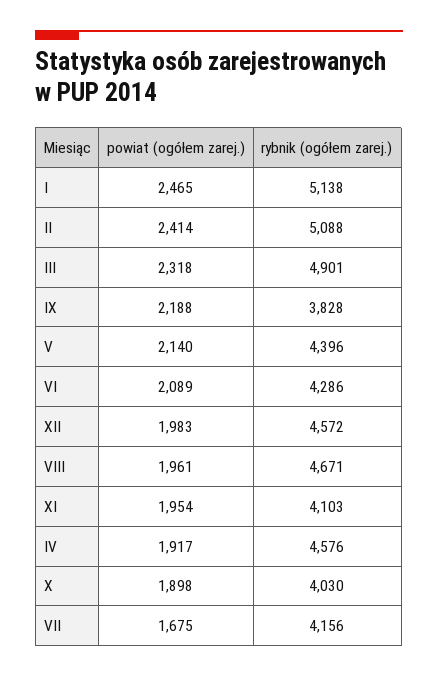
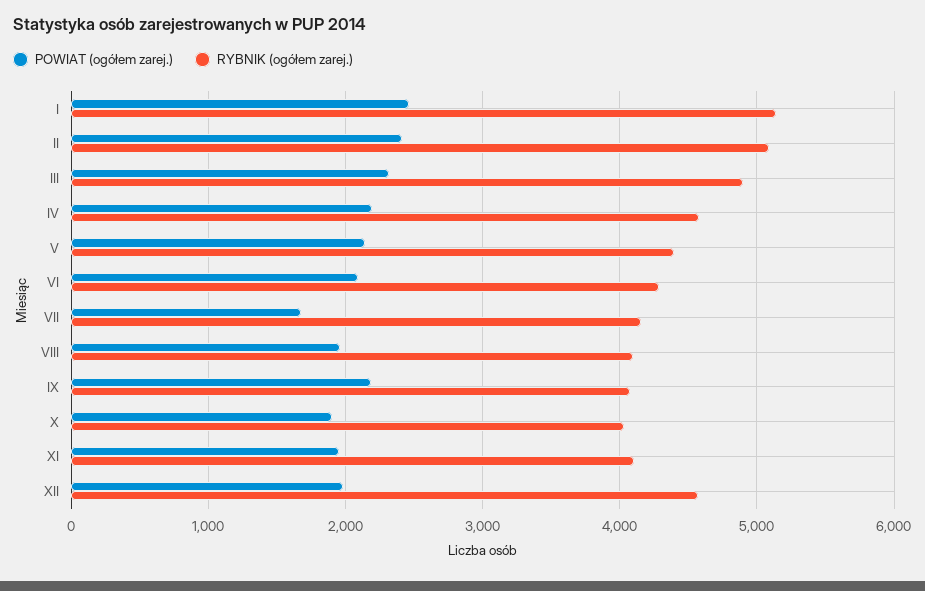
  {
    "powiat (ogółem zarej.)": {
      "I": 2465,
      "II": 2414,
      "III": 2318,
      "IX": 2188,
      "V": 2140,
      "VI": 2089,
      "XII": 1983,
      "VIII": 1961,
      "XI": 1954,
-     "IV": 1917,
+     "IV": 2200,
      "X": 1898,
      "VII": 1675
    },
    "rybnik (ogółem zarej.)": {
      "I": 5138,
      "II": 5088,
      "III": 4901,
-     "IX": 3828,
+     "IX": 4100,
      "V": 4396,
      "VI": 4286,
      "XII": 4572,
-     "VIII": 4671,
+     "VIII": 4100,
      "XI": 4103,
      "IV": 4576,
      "X": 4030,
      "VII": 4156
    }
  }

